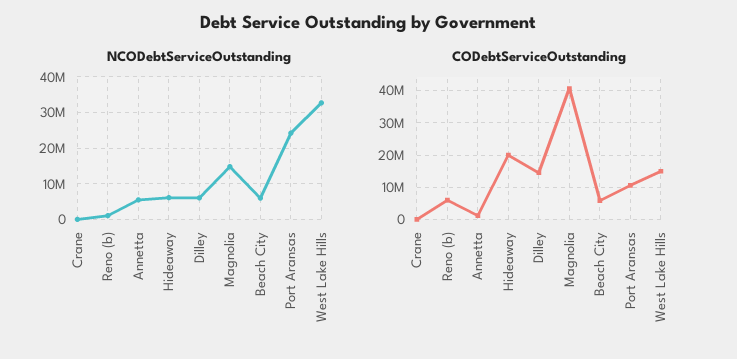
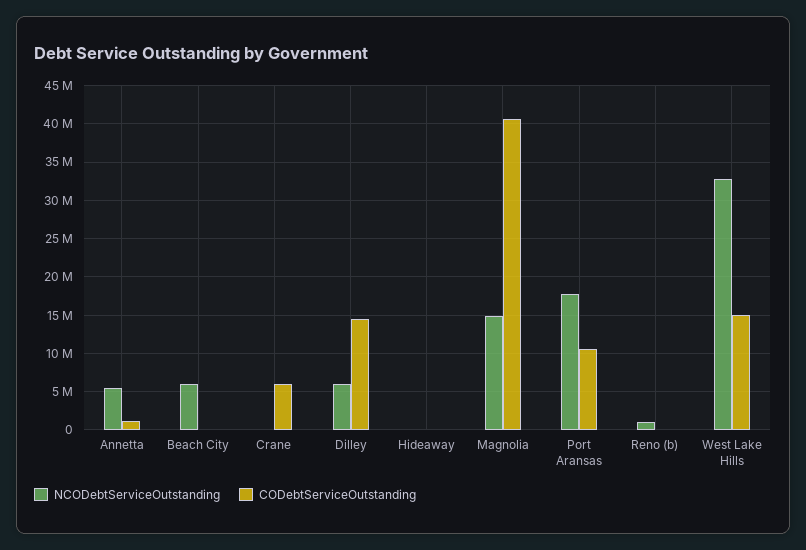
  {
    "NCODebtServiceOutstanding": {
      "Crane": 0,
      "Reno (b)": 1000000,
      "Annetta": 6000000,
-     "Hideaway": 6000000,
+     "Hideaway": 0,
      "Dilley": 6000000,
      "Magnolia": 15000000,
      "Beach City": 6000000,
-     "Port Aransas": 24000000,
+     "Port Aransas": 18000000,
      "West Lake Hills": 33000000
    },
    "CODebtServiceOutstanding": {
-     "Crane": 0,
+     "Crane": 6000000,
-     "Reno (b)": 6000000,
+     "Reno (b)": 0,
      "Annetta": 1000000,
-     "Hideaway": 20000000,
+     "Hideaway": 0,
      "Dilley": 14000000,
      "Magnolia": 41000000,
-     "Beach City": 6000000,
+     "Beach City": 0,
      "Port Aransas": 11000000,
      "West Lake Hills": 15000000
    }
  }

